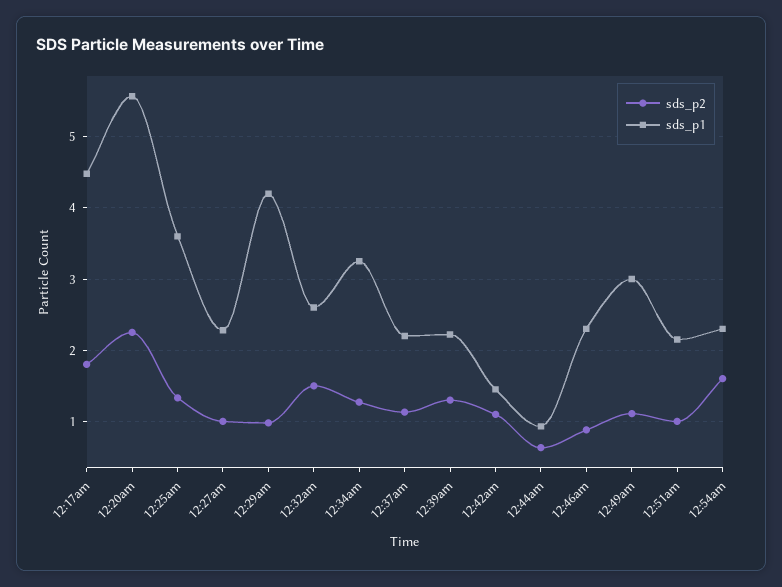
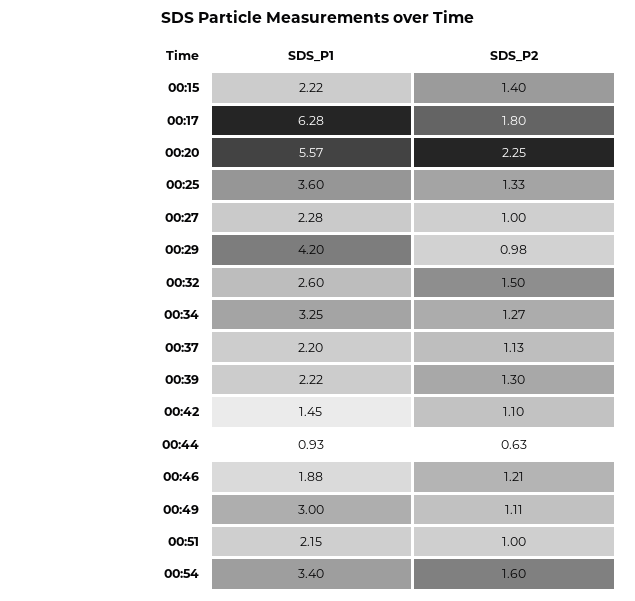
  {
    "sds_p2": {
      "12:17am": 1.8,
      "12:20am": 2.25,
      "12:25am": 1.33,
      "12:27am": 1,
      "12:29am": 0.98,
      "12:32am": 1.5,
      "12:34am": 1.27,
      "12:37am": 1.13,
      "12:39am": 1.3,
      "12:42am": 1.1,
      "12:44am": 0.63,
-     "12:46am": 0.9,
+     "12:46am": 1.21,
      "12:49am": 1.11,
      "12:51am": 1,
-     "12:54am": 1.6
+     "12:54am": 1.6,
+     "00:15": 1.4
    },
    "sds_p1": {
-     "12:17am": 4.5,
+     "12:17am": 6.28,
      "12:20am": 5.57,
      "12:25am": 3.6,
      "12:27am": 2.28,
      "12:29am": 4.2,
      "12:32am": 2.6,
      "12:34am": 3.25,
      "12:37am": 2.2,
      "12:39am": 2.22,
      "12:42am": 1.45,
      "12:44am": 0.93,
-     "12:46am": 2.3,
+     "12:46am": 1.88,
      "12:49am": 3,
      "12:51am": 2.15,
-     "12:54am": 2.3
+     "12:54am": 3.4,
+     "00:15": 2.22
    }
  }

